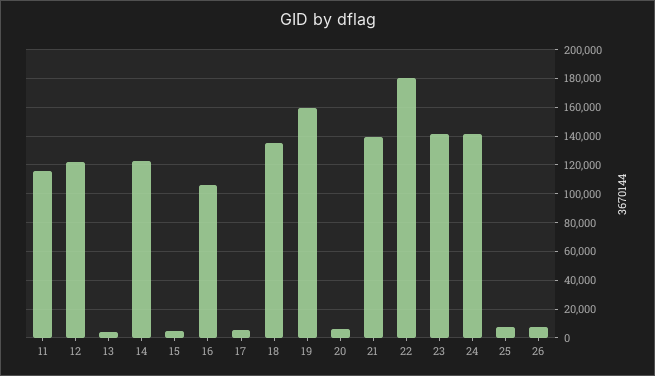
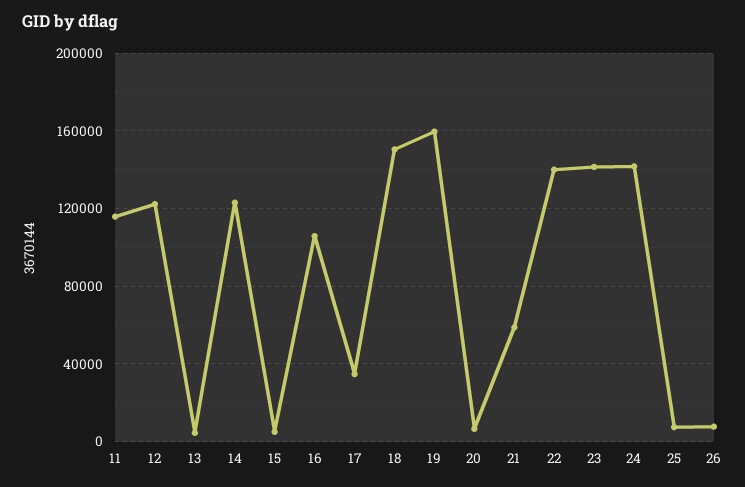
  {
    "11": 115000,
    "12": 120000,
    "13": 5000,
    "14": 125000,
    "15": 5000,
    "16": 105000,
-   "17": 5000,
+   "17": 35000,
-   "18": 135000,
+   "18": 150000,
    "19": 160000,
    "20": 5000,
-   "21": 140000,
+   "21": 60000,
-   "22": 180000,
+   "22": 140000,
    "23": 140000,
    "24": 140000,
    "25": 5000,
    "26": 10000
  }

